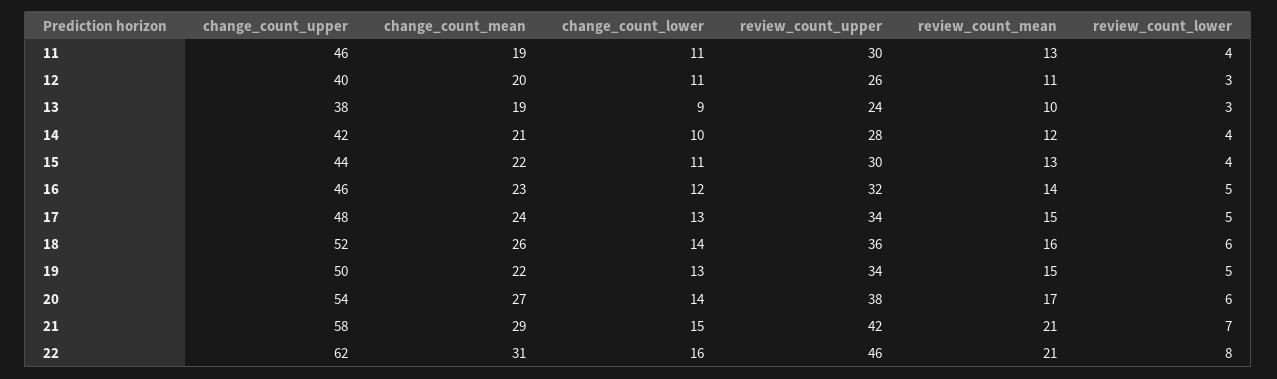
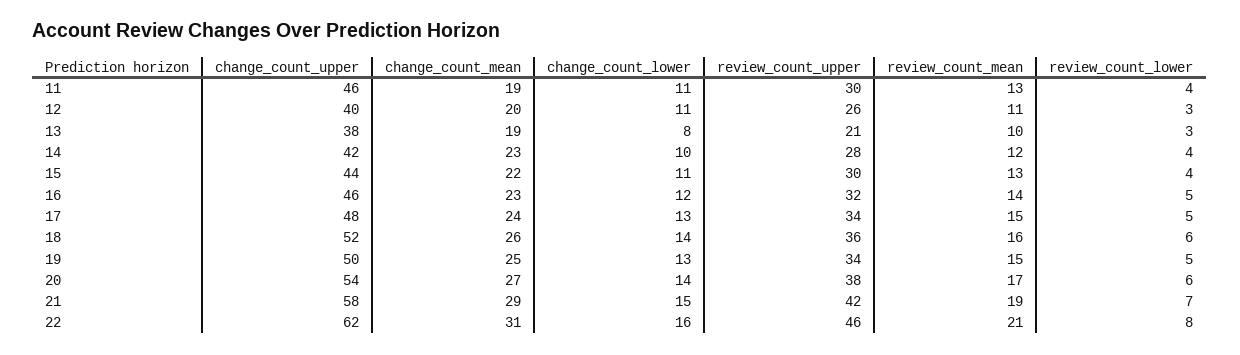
  {
    "change_count_upper": {
      "11": 46,
      "12": 40,
      "13": 38,
      "14": 42,
      "15": 44,
      "16": 46,
      "17": 48,
      "18": 52,
      "19": 50,
      "20": 54,
      "21": 58,
      "22": 62
    },
    "change_count_mean": {
      "11": 19,
      "12": 20,
      "13": 19,
-     "14": 21,
+     "14": 23,
      "15": 22,
      "16": 23,
      "17": 24,
      "18": 26,
-     "19": 22,
+     "19": 25,
      "20": 27,
      "21": 29,
      "22": 31
    },
    "change_count_lower": {
      "11": 11,
      "12": 11,
-     "13": 9,
+     "13": 8,
      "14": 10,
      "15": 11,
      "16": 12,
      "17": 13,
      "18": 14,
      "19": 13,
      "20": 14,
      "21": 15,
      "22": 16
    },
    "review_count_upper": {
      "11": 30,
      "12": 26,
-     "13": 24,
+     "13": 21,
      "14": 28,
      "15": 30,
      "16": 32,
      "17": 34,
      "18": 36,
      "19": 34,
      "20": 38,
      "21": 42,
      "22": 46
    },
    "review_count_mean": {
      "11": 13,
      "12": 11,
      "13": 10,
      "14": 12,
      "15": 13,
      "16": 14,
      "17": 15,
      "18": 16,
      "19": 15,
      "20": 17,
-     "21": 21,
+     "21": 19,
      "22": 21
    },
    "review_count_lower": {
      "11": 4,
      "12": 3,
      "13": 3,
      "14": 4,
      "15": 4,
      "16": 5,
      "17": 5,
      "18": 6,
      "19": 5,
      "20": 6,
      "21": 7,
      "22": 8
    }
  }

